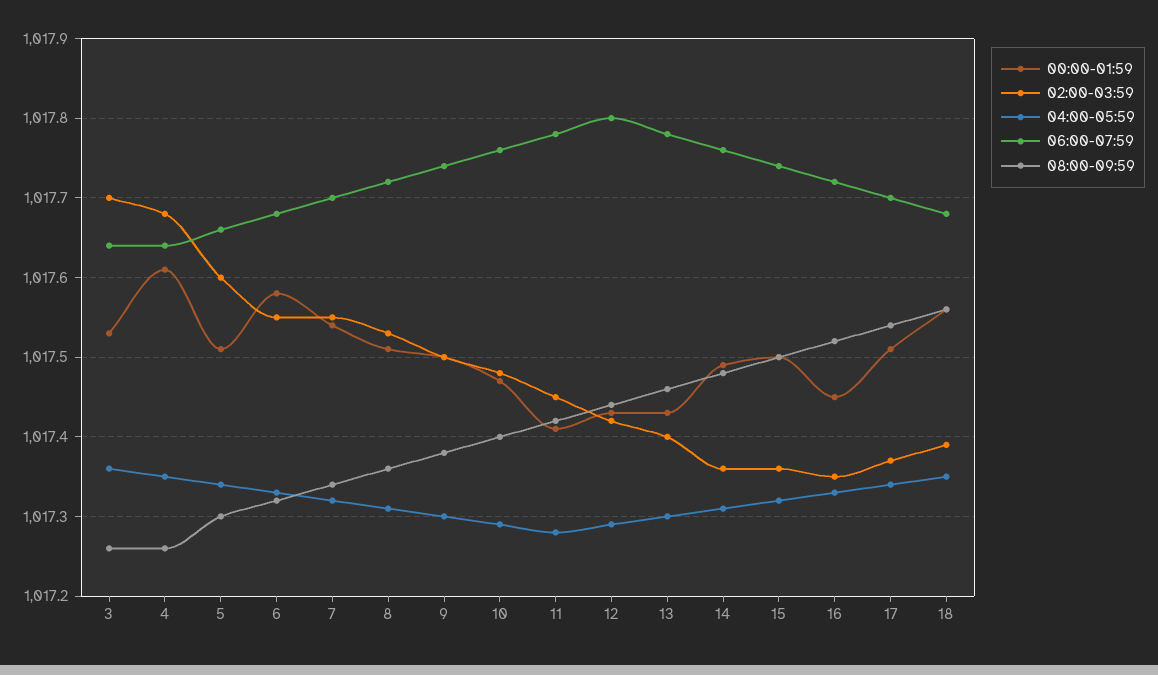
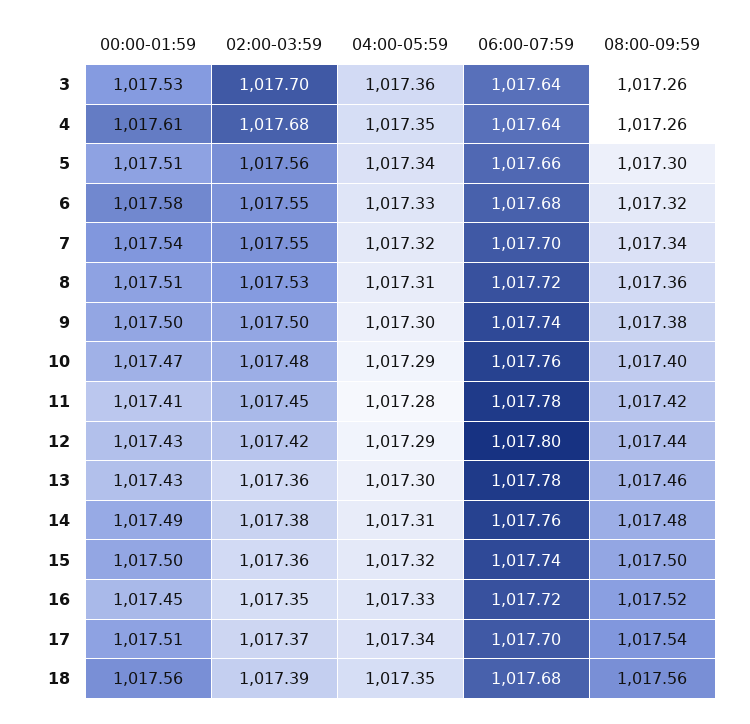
  {
    "00:00-01:59": {
      "3": 1017.53,
      "4": 1017.61,
      "5": 1017.51,
      "6": 1017.58,
      "7": 1017.54,
      "8": 1017.51,
      "9": 1017.5,
      "10": 1017.47,
      "11": 1017.41,
      "12": 1017.43,
      "13": 1017.43,
      "14": 1017.49,
      "15": 1017.5,
      "16": 1017.45,
      "17": 1017.51,
      "18": 1017.56
    },
    "02:00-03:59": {
      "3": 1017.7,
      "4": 1017.68,
-     "5": 1017.6,
+     "5": 1017.56,
      "6": 1017.55,
      "7": 1017.55,
      "8": 1017.53,
      "9": 1017.5,
      "10": 1017.48,
      "11": 1017.45,
      "12": 1017.42,
-     "13": 1017.4,
+     "13": 1017.36,
-     "14": 1017.36,
+     "14": 1017.38,
      "15": 1017.36,
      "16": 1017.35,
      "17": 1017.37,
      "18": 1017.39
    },
    "04:00-05:59": {
      "3": 1017.36,
      "4": 1017.35,
      "5": 1017.34,
      "6": 1017.33,
      "7": 1017.32,
      "8": 1017.31,
      "9": 1017.3,
      "10": 1017.29,
      "11": 1017.28,
      "12": 1017.29,
      "13": 1017.3,
      "14": 1017.31,
      "15": 1017.32,
      "16": 1017.33,
      "17": 1017.34,
      "18": 1017.35
    },
    "06:00-07:59": {
      "3": 1017.64,
      "4": 1017.64,
      "5": 1017.66,
      "6": 1017.68,
      "7": 1017.7,
      "8": 1017.72,
      "9": 1017.74,
      "10": 1017.76,
      "11": 1017.78,
      "12": 1017.8,
      "13": 1017.78,
      "14": 1017.76,
      "15": 1017.74,
      "16": 1017.72,
      "17": 1017.7,
      "18": 1017.68
    },
    "08:00-09:59": {
      "3": 1017.26,
      "4": 1017.26,
      "5": 1017.3,
      "6": 1017.32,
      "7": 1017.34,
      "8": 1017.36,
      "9": 1017.38,
      "10": 1017.4,
      "11": 1017.42,
      "12": 1017.44,
      "13": 1017.46,
      "14": 1017.48,
      "15": 1017.5,
      "16": 1017.52,
      "17": 1017.54,
      "18": 1017.56
    }
  }

